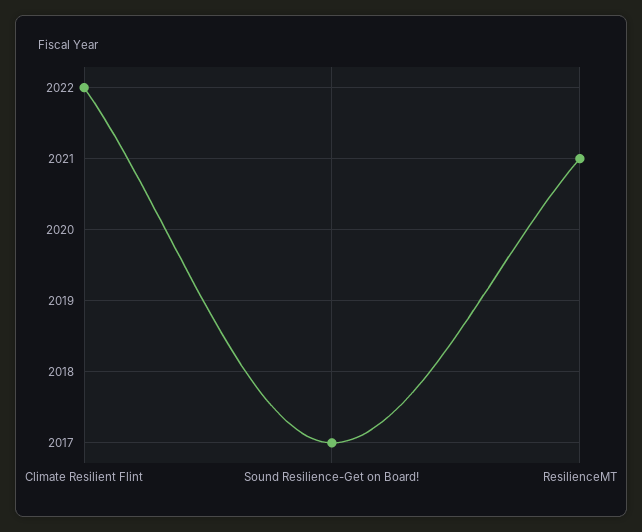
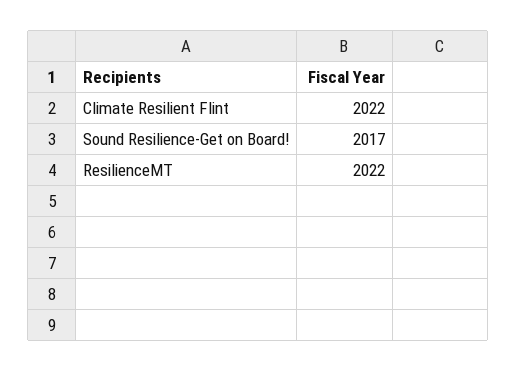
  {
    "Climate Resilient Flint": 2022,
    "Sound Resilience-Get on Board!": 2017,
-   "ResilienceMT": 2021
+   "ResilienceMT": 2022
  }

